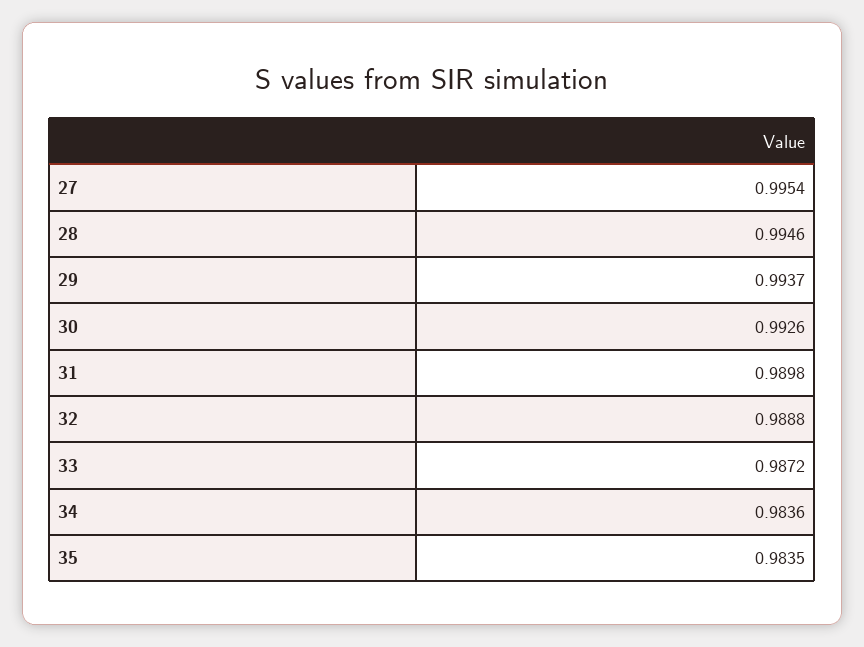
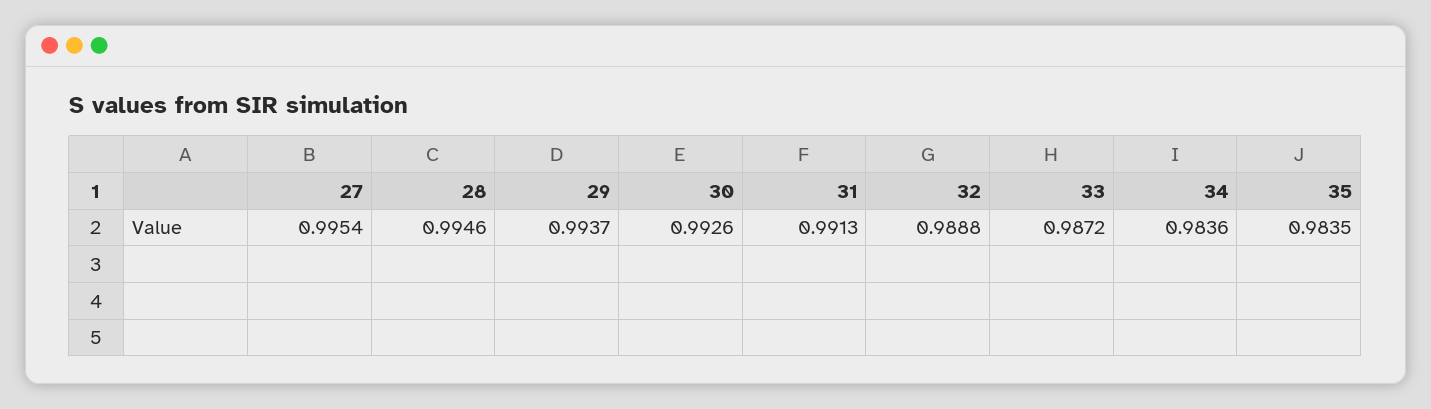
  {
    "27": 0.9954,
    "28": 0.9946,
    "29": 0.9937,
    "30": 0.9926,
-   "31": 0.9898,
+   "31": 0.9913,
    "32": 0.9888,
    "33": 0.9872,
    "34": 0.9836,
    "35": 0.9835
  }

